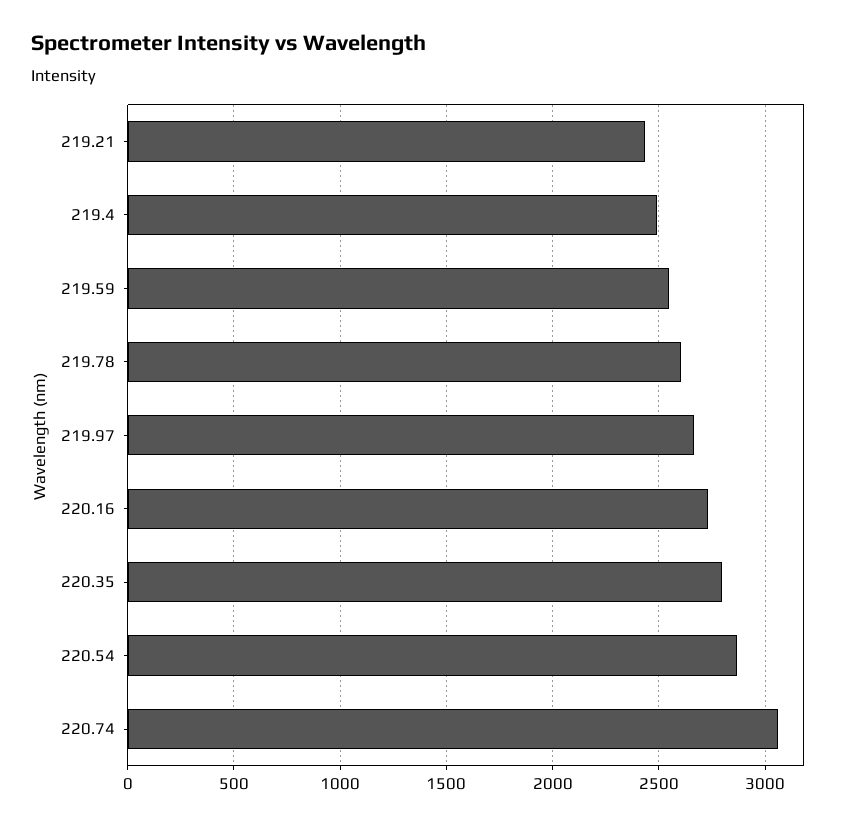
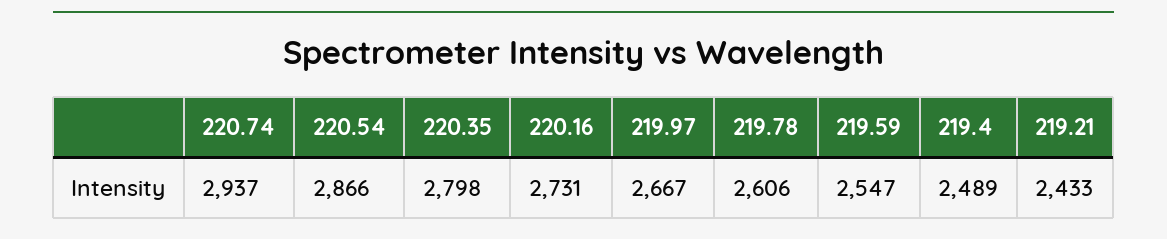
  {
    "219.21": 2433,
    "219.4": 2489,
    "219.59": 2547,
    "219.78": 2606,
    "219.97": 2667,
    "220.16": 2731,
    "220.35": 2798,
    "220.54": 2866,
-   "220.74": 3050
+   "220.74": 2937
  }

